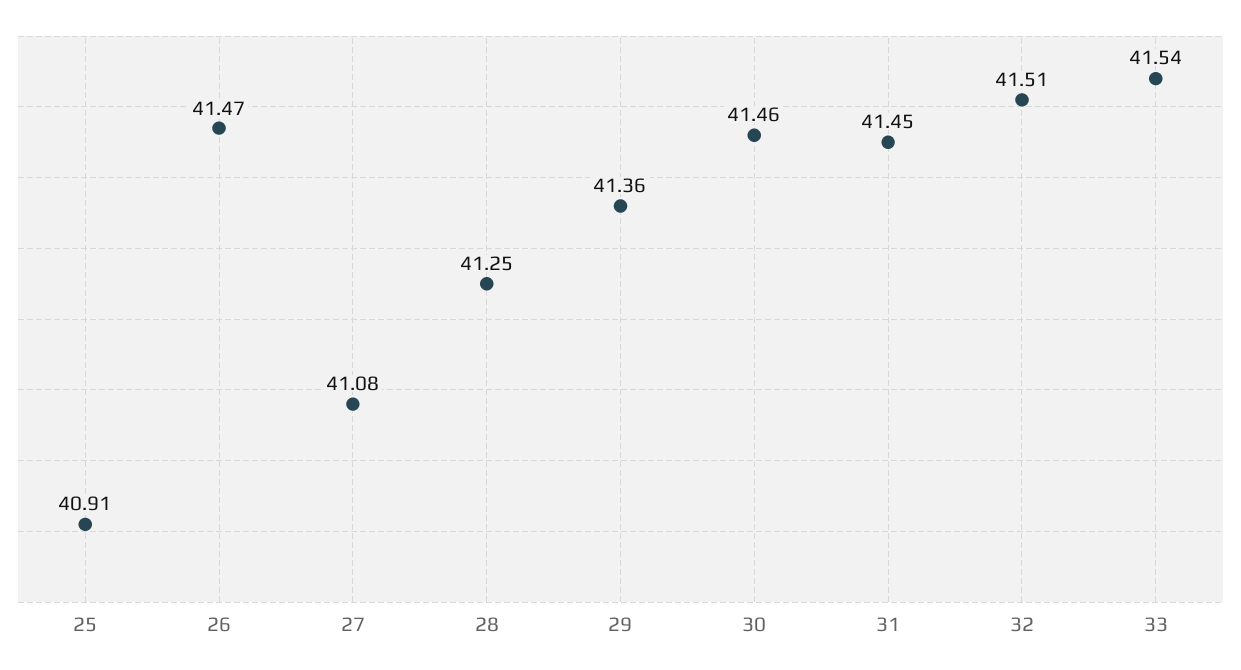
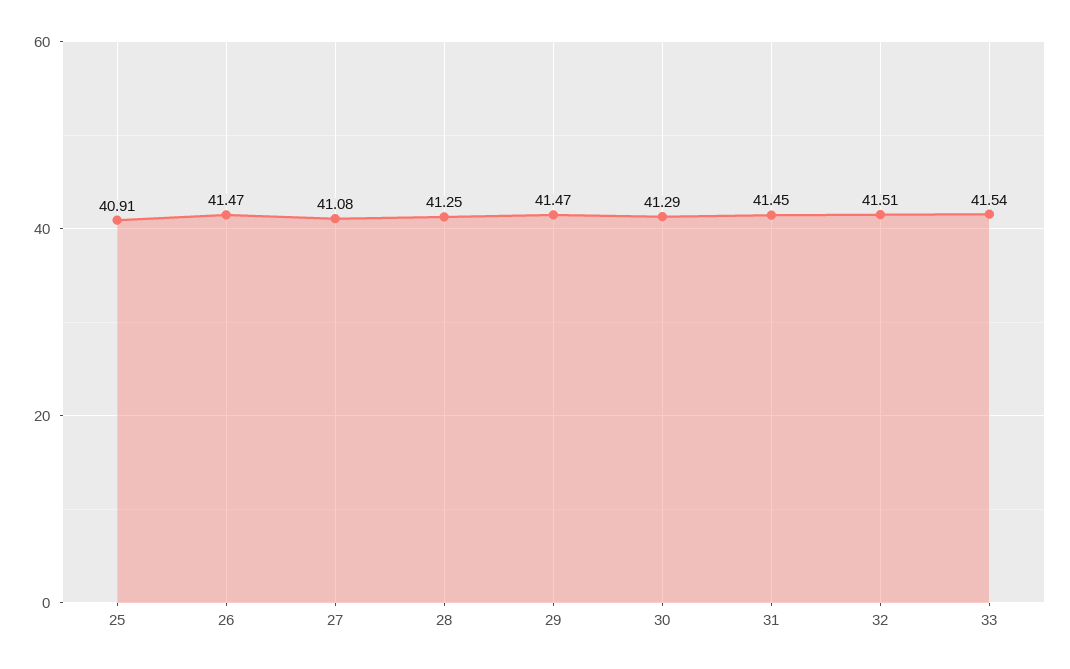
  {
    "25": 40.91,
    "26": 41.47,
    "27": 41.08,
    "28": 41.25,
-   "29": 41.36,
+   "29": 41.47,
-   "30": 41.46,
+   "30": 41.29,
    "31": 41.45,
    "32": 41.51,
    "33": 41.54
  }

